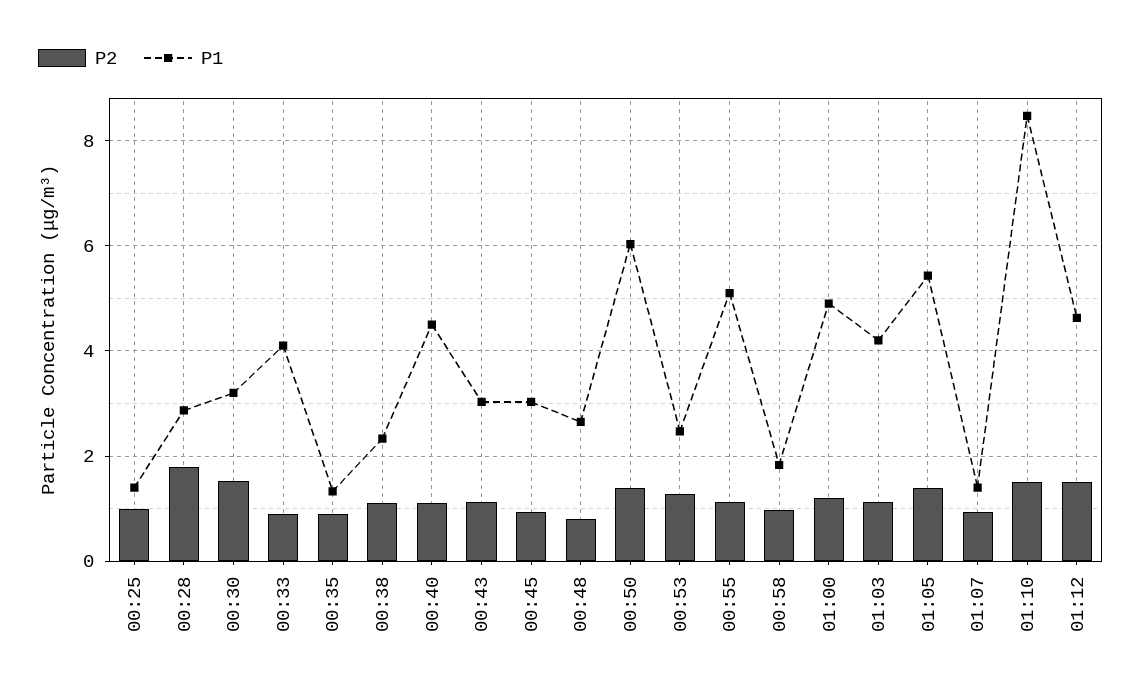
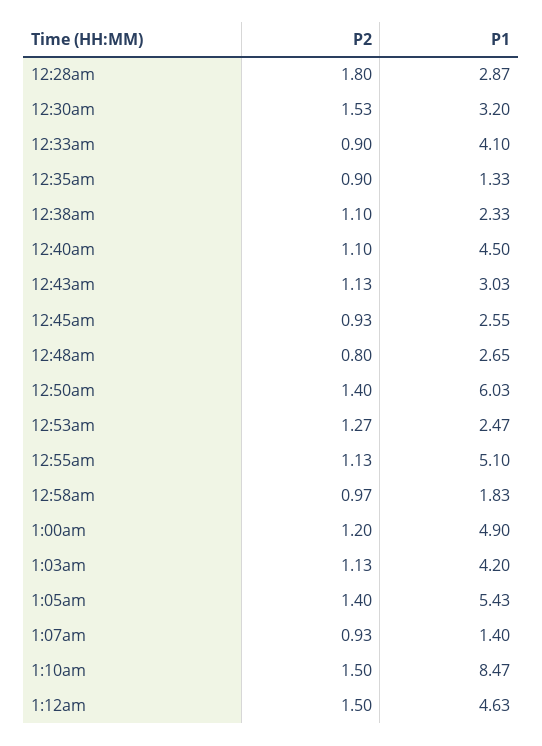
  {
    "P2": {
-     "00:25": 1,
      "00:28": 1.8,
      "00:30": 1.53,
      "00:33": 0.9,
      "00:35": 0.9,
      "00:38": 1.1,
      "00:40": 1.1,
      "00:43": 1.13,
      "00:45": 0.93,
      "00:48": 0.8,
      "00:50": 1.4,
      "00:53": 1.27,
      "00:55": 1.13,
      "00:58": 0.97,
      "01:00": 1.2,
      "01:03": 1.13,
      "01:05": 1.4,
      "01:07": 0.93,
      "01:10": 1.5,
      "01:12": 1.5
    },
    "P1": {
-     "00:25": 1.4,
      "00:28": 2.87,
      "00:30": 3.2,
      "00:33": 4.1,
      "00:35": 1.33,
      "00:38": 2.33,
      "00:40": 4.5,
      "00:43": 3.03,
-     "00:45": 3,
+     "00:45": 2.55,
      "00:48": 2.65,
      "00:50": 6.03,
      "00:53": 2.47,
      "00:55": 5.1,
      "00:58": 1.83,
      "01:00": 4.9,
      "01:03": 4.2,
      "01:05": 5.43,
      "01:07": 1.4,
      "01:10": 8.47,
      "01:12": 4.63
    }
  }

